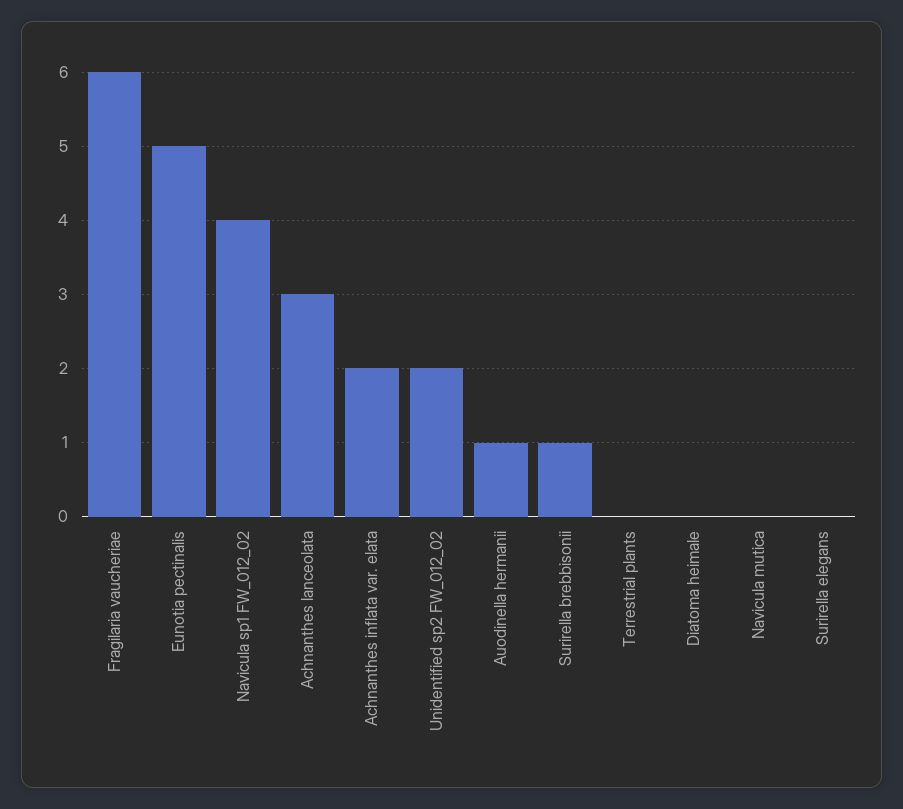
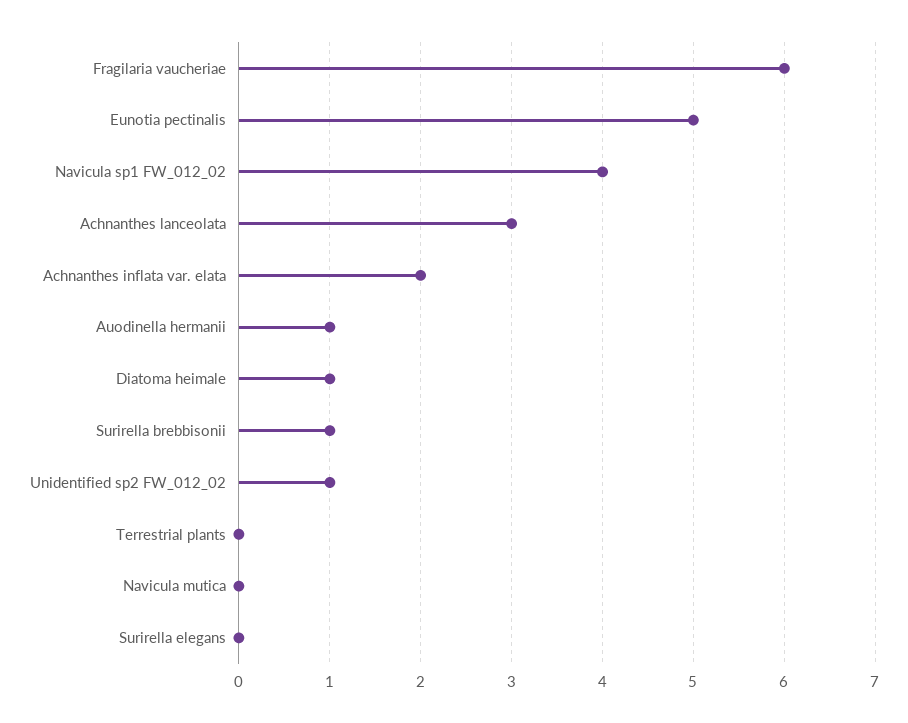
  {
    "Fragilaria vaucheriae": 6,
    "Eunotia pectinalis": 5,
    "Navicula sp1 FW_012_02": 4,
    "Achnanthes lanceolata": 3,
    "Achnanthes inflata var. elata": 2,
-   "Unidentified sp2 FW_012_02": 2,
+   "Unidentified sp2 FW_012_02": 1,
    "Auodinella hermanii": 1,
    "Surirella brebbisonii": 1,
    "Terrestrial plants": 0,
-   "Diatoma heimale": 0,
+   "Diatoma heimale": 1,
    "Navicula mutica": 0,
    "Surirella elegans": 0
  }

